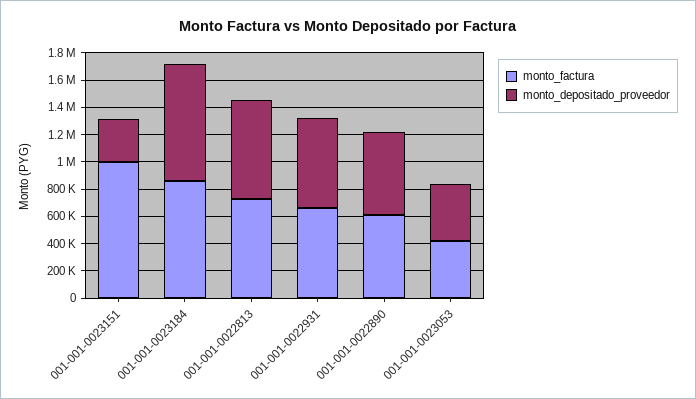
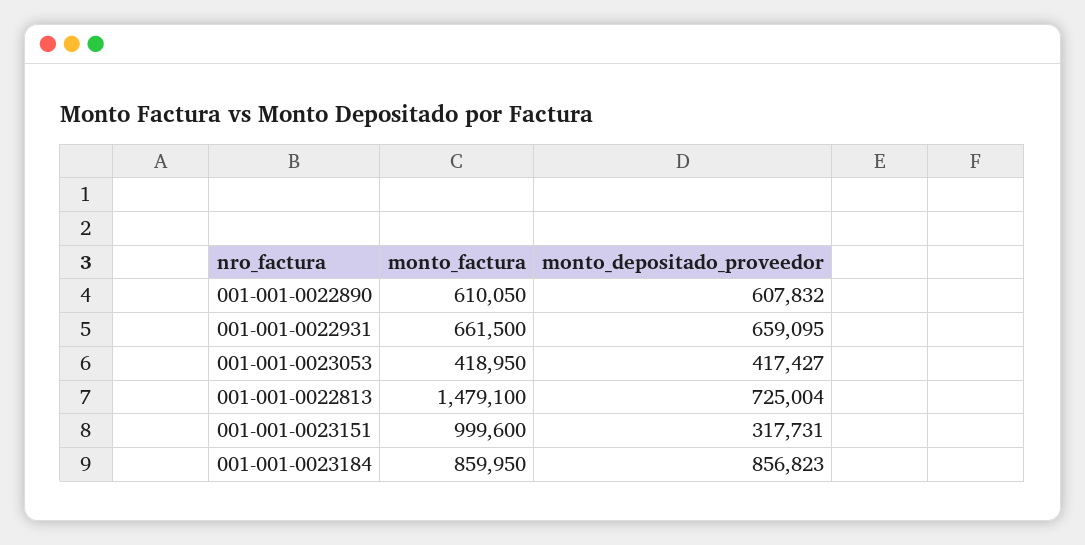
  {
    "monto_factura": {
      "001-001-0023151": 999600,
      "001-001-0023184": 859950,
-     "001-001-0022813": 700000,
+     "001-001-0022813": 1479100,
      "001-001-0022931": 661500,
      "001-001-0022890": 610050,
      "001-001-0023053": 418950
    },
    "monto_depositado_proveedor": {
      "001-001-0023151": 317731,
      "001-001-0023184": 856823,
      "001-001-0022813": 725004,
      "001-001-0022931": 659095,
      "001-001-0022890": 607832,
      "001-001-0023053": 417427
    }
  }

